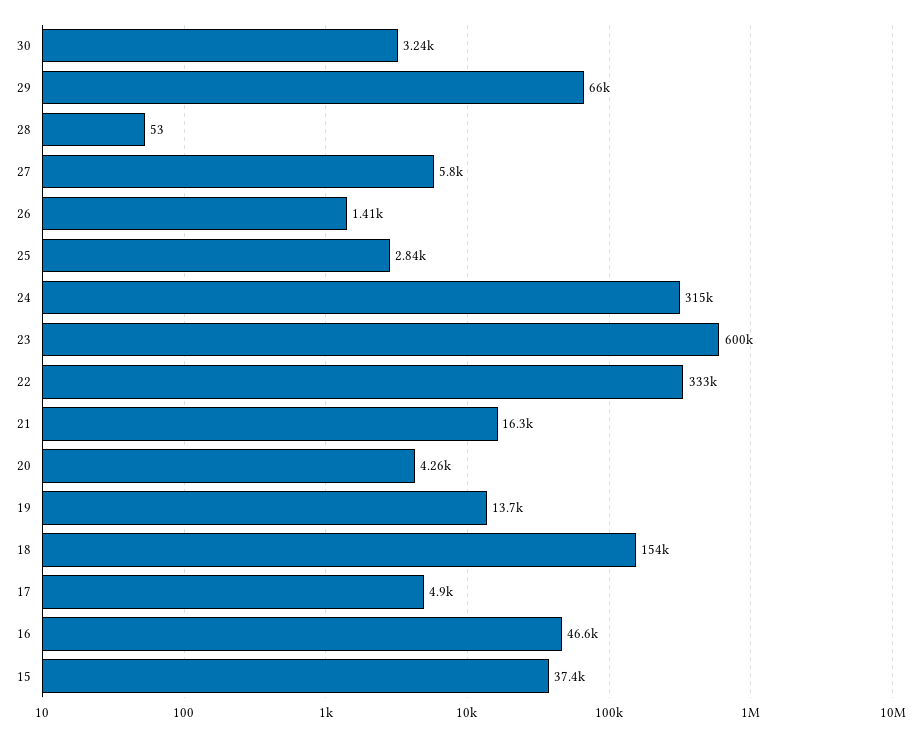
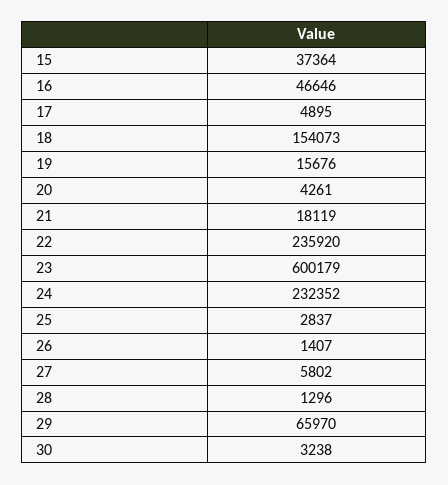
  {
    "30": 3238,
    "29": 65970,
-   "28": 53,
+   "28": 1296,
    "27": 5802,
    "26": 1407,
    "25": 2837,
-   "24": 315000,
+   "24": 232352,
    "23": 600179,
-   "22": 333000,
+   "22": 235920,
-   "21": 16300,
+   "21": 18119,
    "20": 4261,
-   "19": 13700,
+   "19": 15676,
    "18": 154073,
    "17": 4895,
    "16": 46646,
    "15": 37364
  }

